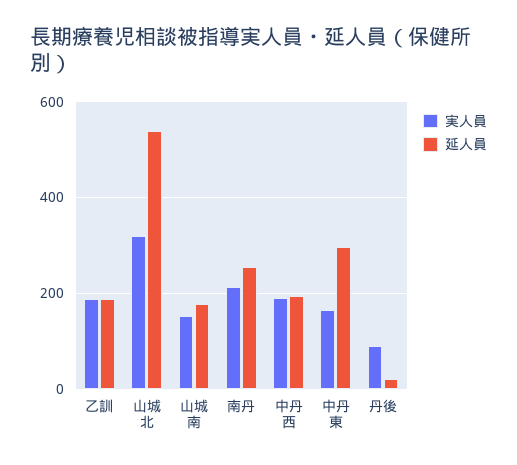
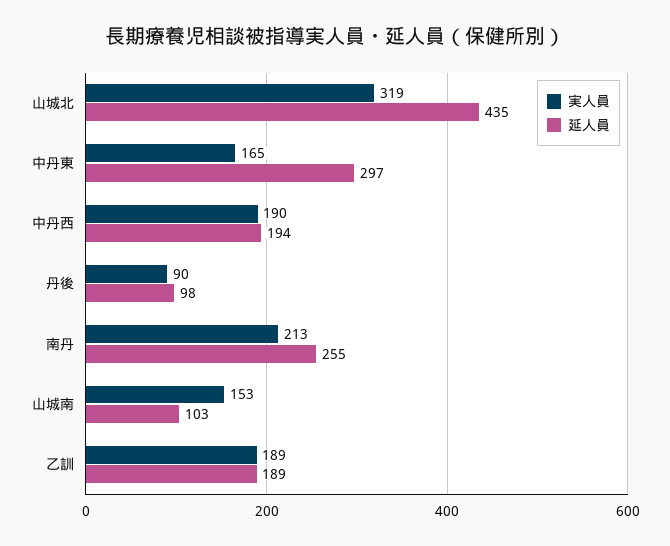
  {
    "実人員": {
      "乙訓": 189,
      "山城北": 319,
      "山城南": 153,
      "南丹": 213,
      "中丹西": 190,
      "中丹東": 165,
      "丹後": 90
    },
    "延人員": {
      "乙訓": 189,
-     "山城北": 540,
+     "山城北": 435,
-     "山城南": 180,
+     "山城南": 103,
      "南丹": 255,
      "中丹西": 194,
      "中丹東": 297,
-     "丹後": 20
+     "丹後": 98
    }
  }

